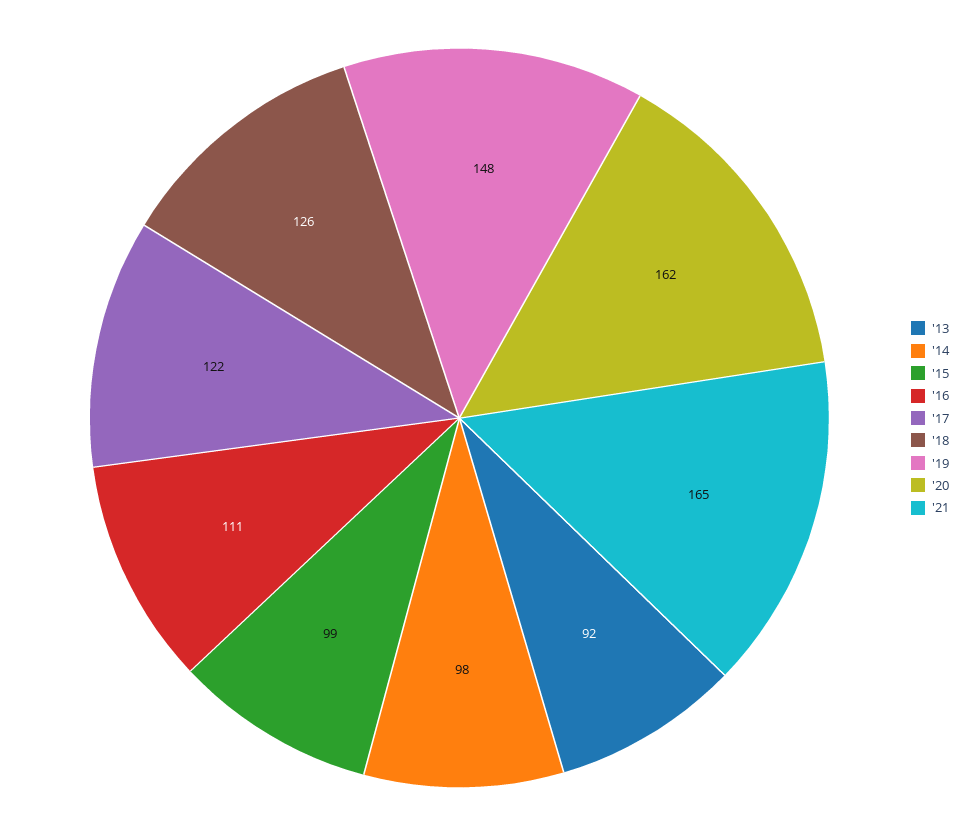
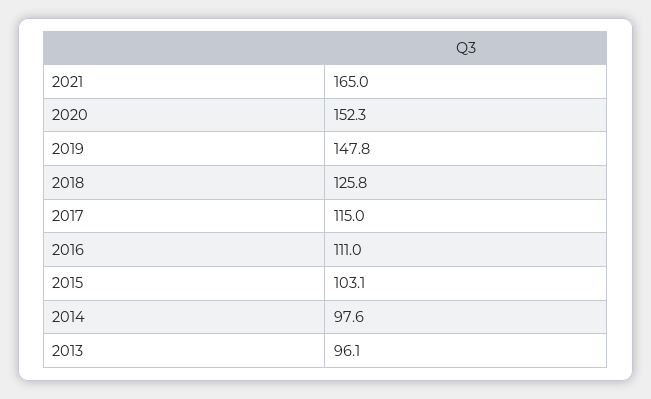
  {
-   "'13": 92,
+   "'13": 96.1,
    "'14": 97.6,
-   "'15": 99,
+   "'15": 103.1,
    "'16": 111,
-   "'17": 122,
+   "'17": 115,
    "'18": 125.8,
    "'19": 147.8,
-   "'20": 162,
+   "'20": 152.3,
    "'21": 165
  }

